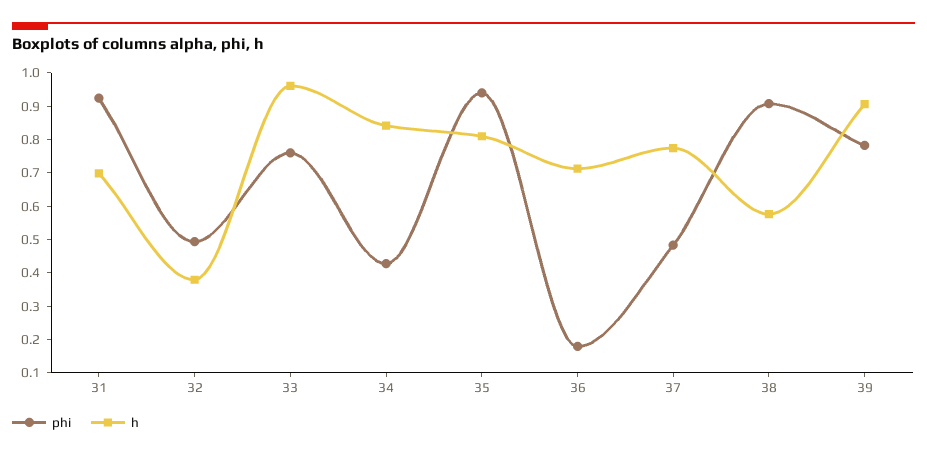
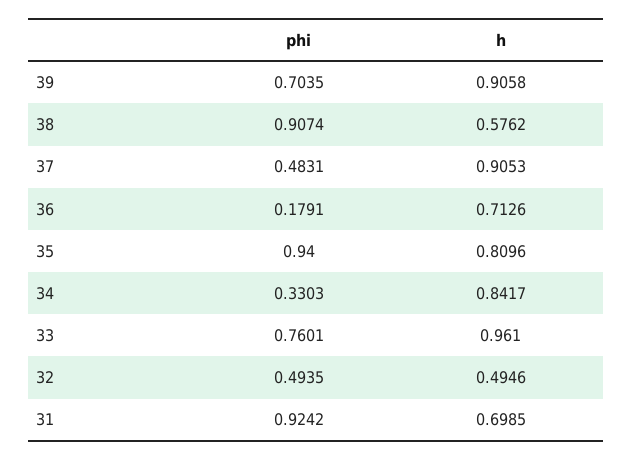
  {
    "phi": {
      "31": 0.9242,
      "32": 0.4935,
      "33": 0.7601,
-     "34": 0.425,
+     "34": 0.3303,
      "35": 0.94,
      "36": 0.1791,
      "37": 0.4831,
      "38": 0.9074,
-     "39": 0.775
+     "39": 0.7035
    },
    "h": {
      "31": 0.6985,
-     "32": 0.375,
+     "32": 0.4946,
      "33": 0.961,
      "34": 0.8417,
      "35": 0.8096,
      "36": 0.7126,
-     "37": 0.775,
+     "37": 0.9053,
      "38": 0.5762,
      "39": 0.9058
    }
  }

